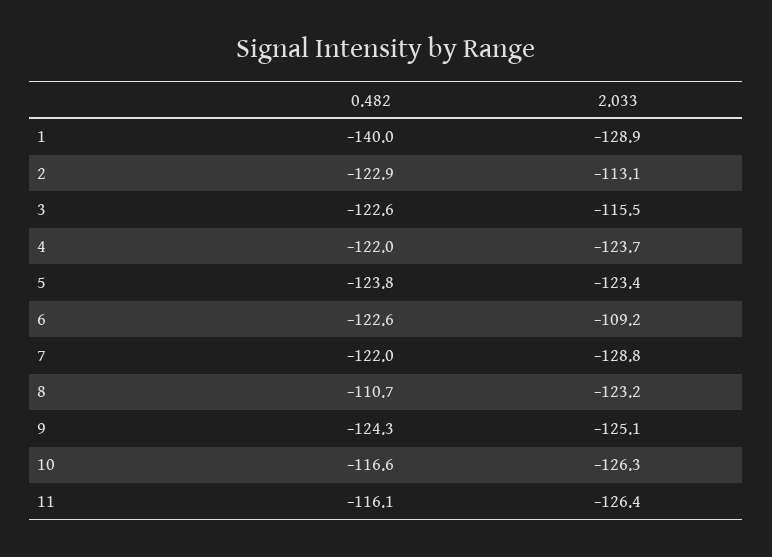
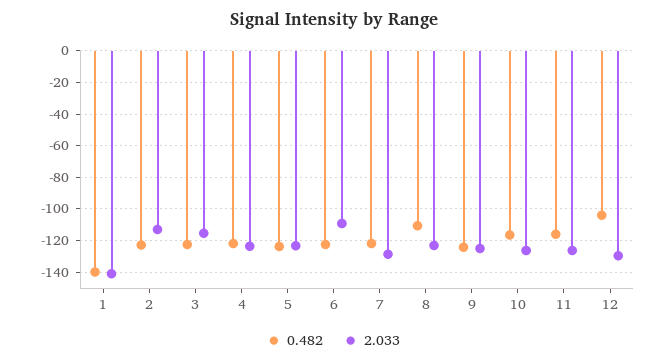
  {
    "0.482": {
      "1": -140,
      "2": -122.9,
      "3": -122.6,
      "4": -122,
      "5": -123.8,
      "6": -122.6,
      "7": -122,
      "8": -110.7,
      "9": -124.3,
      "10": -116.6,
-     "11": -116.1
+     "11": -116.1,
+     "12": -105
    },
    "2.033": {
-     "1": -128.9,
+     "1": -140,
      "2": -113.1,
      "3": -115.5,
      "4": -123.7,
      "5": -123.4,
      "6": -109.2,
      "7": -128.8,
      "8": -123.2,
      "9": -125.1,
      "10": -126.3,
-     "11": -126.4
+     "11": -126.4,
+     "12": -130
    }
  }

